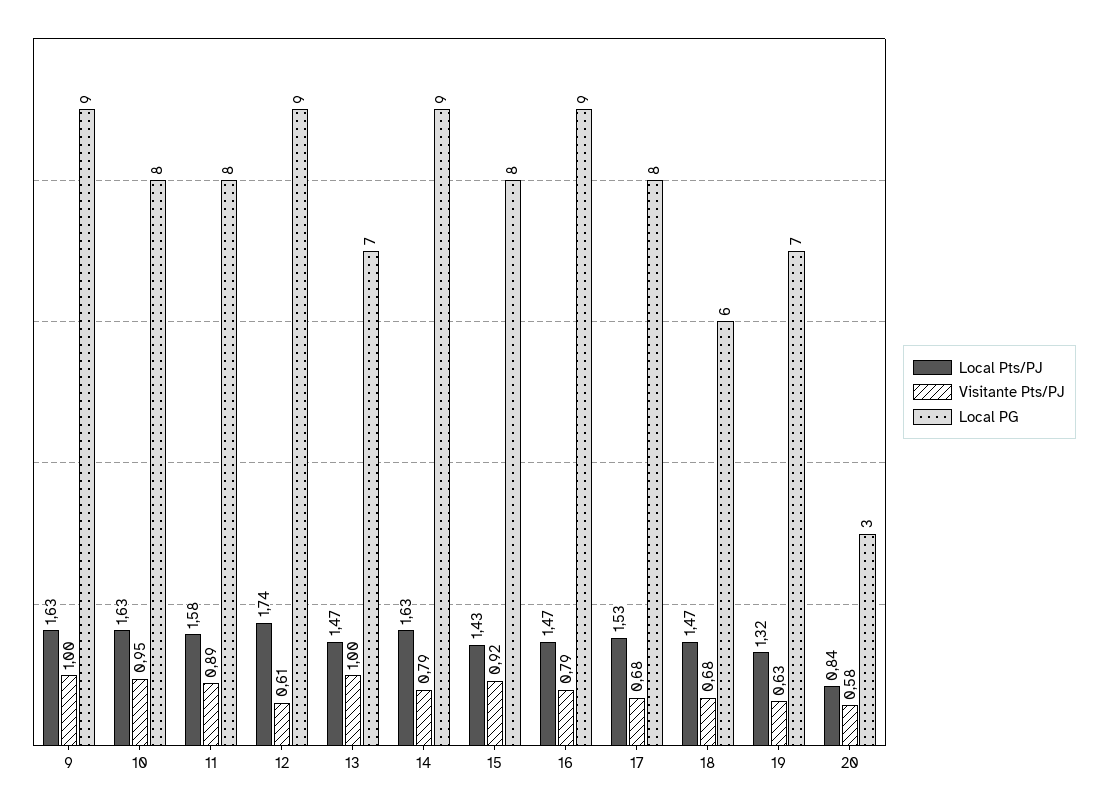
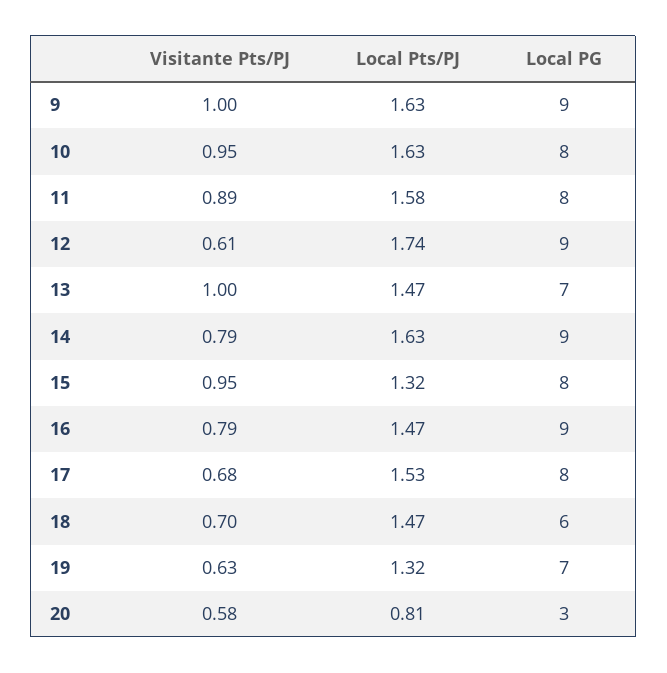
  {
    "Local Pts/PJ": {
      "9": 1.63,
      "10": 1.63,
      "11": 1.58,
      "12": 1.74,
      "13": 1.47,
      "14": 1.63,
-     "15": 1.43,
+     "15": 1.32,
      "16": 1.47,
      "17": 1.53,
      "18": 1.47,
      "19": 1.32,
-     "20": 0.84
+     "20": 0.81
    },
    "Visitante Pts/PJ": {
      "9": 1,
      "10": 0.95,
      "11": 0.89,
      "12": 0.61,
      "13": 1,
      "14": 0.79,
-     "15": 0.92,
+     "15": 0.95,
      "16": 0.79,
      "17": 0.68,
-     "18": 0.68,
+     "18": 0.7,
      "19": 0.63,
      "20": 0.58
    },
    "Local PG": {
      "9": 9,
      "10": 8,
      "11": 8,
      "12": 9,
      "13": 7,
      "14": 9,
      "15": 8,
      "16": 9,
      "17": 8,
      "18": 6,
      "19": 7,
      "20": 3
    }
  }

